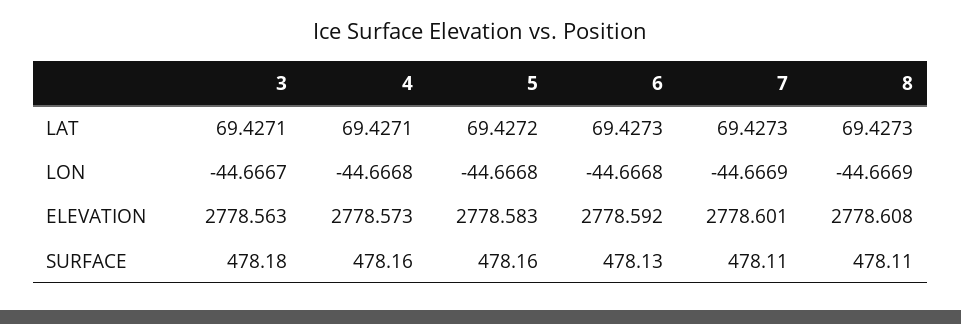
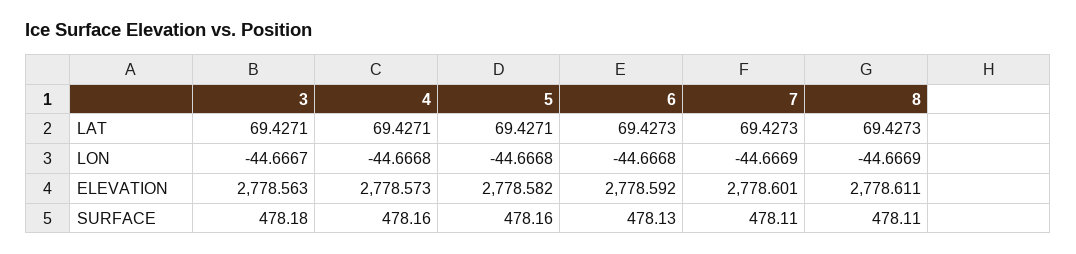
  {
    "3": {
      "LAT": 69.4271,
      "LON": -44.6667,
      "ELEVATION": 2778.563,
      "SURFACE": 478.18
    },
    "4": {
      "LAT": 69.4271,
      "LON": -44.6668,
      "ELEVATION": 2778.573,
      "SURFACE": 478.16
    },
    "5": {
-     "LAT": 69.4272,
+     "LAT": 69.4271,
      "LON": -44.6668,
-     "ELEVATION": 2778.583,
+     "ELEVATION": 2778.582,
      "SURFACE": 478.16
    },
    "6": {
      "LAT": 69.4273,
      "LON": -44.6668,
      "ELEVATION": 2778.592,
      "SURFACE": 478.13
    },
    "7": {
      "LAT": 69.4273,
      "LON": -44.6669,
      "ELEVATION": 2778.601,
      "SURFACE": 478.11
    },
    "8": {
      "LAT": 69.4273,
      "LON": -44.6669,
-     "ELEVATION": 2778.608,
+     "ELEVATION": 2778.611,
      "SURFACE": 478.11
    }
  }

